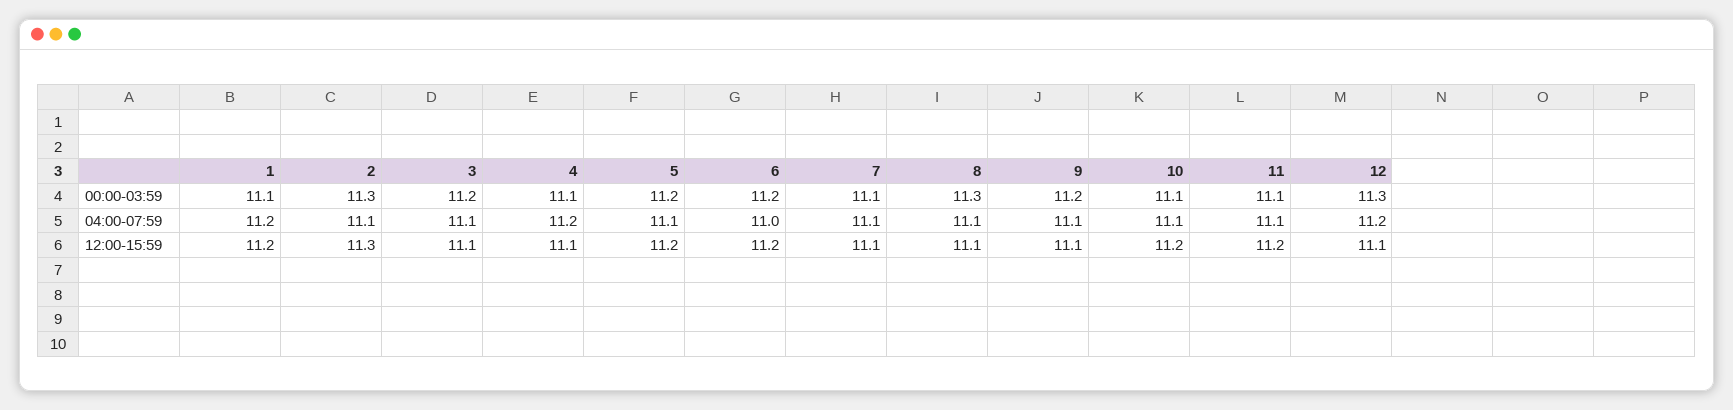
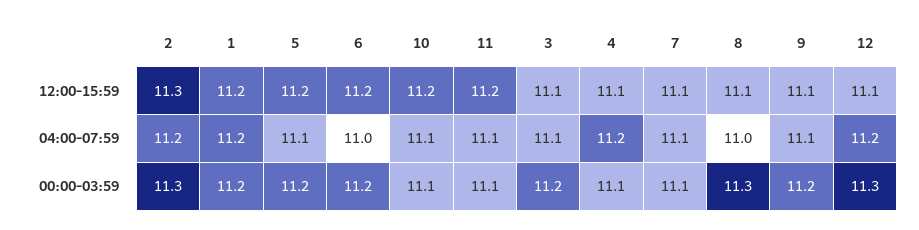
  {
    "1": {
-     "00:00-03:59": 11.1,
+     "00:00-03:59": 11.2,
      "04:00-07:59": 11.2,
      "12:00-15:59": 11.2
    },
    "2": {
      "00:00-03:59": 11.3,
-     "04:00-07:59": 11.1,
+     "04:00-07:59": 11.2,
      "12:00-15:59": 11.3
    },
    "3": {
      "00:00-03:59": 11.2,
      "04:00-07:59": 11.1,
      "12:00-15:59": 11.1
    },
    "4": {
      "00:00-03:59": 11.1,
      "04:00-07:59": 11.2,
      "12:00-15:59": 11.1
    },
    "5": {
      "00:00-03:59": 11.2,
      "04:00-07:59": 11.1,
      "12:00-15:59": 11.2
    },
    "6": {
      "00:00-03:59": 11.2,
      "04:00-07:59": 11,
      "12:00-15:59": 11.2
    },
    "7": {
      "00:00-03:59": 11.1,
      "04:00-07:59": 11.1,
      "12:00-15:59": 11.1
    },
    "8": {
      "00:00-03:59": 11.3,
-     "04:00-07:59": 11.1,
+     "04:00-07:59": 11,
      "12:00-15:59": 11.1
    },
    "9": {
      "00:00-03:59": 11.2,
      "04:00-07:59": 11.1,
      "12:00-15:59": 11.1
    },
    "10": {
      "00:00-03:59": 11.1,
      "04:00-07:59": 11.1,
      "12:00-15:59": 11.2
    },
    "11": {
      "00:00-03:59": 11.1,
      "04:00-07:59": 11.1,
      "12:00-15:59": 11.2
    },
    "12": {
      "00:00-03:59": 11.3,
      "04:00-07:59": 11.2,
      "12:00-15:59": 11.1
    }
  }

